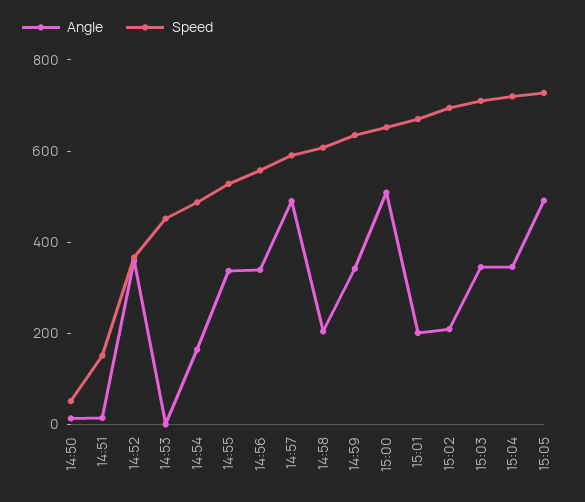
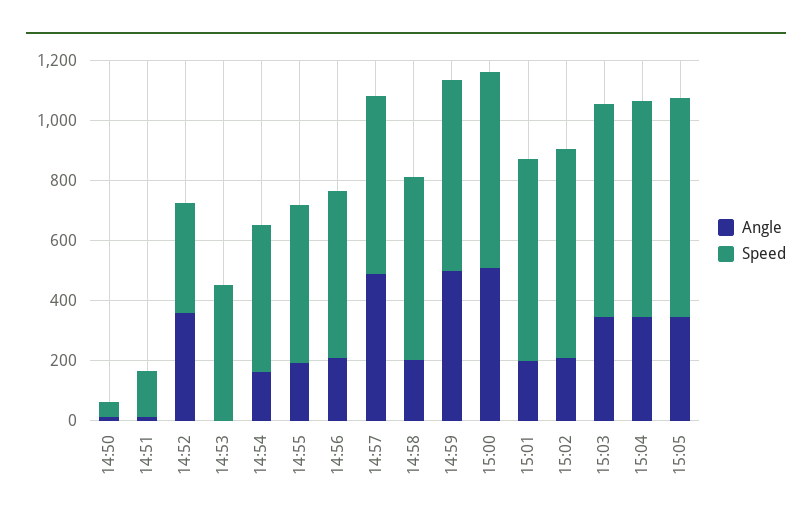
  {
    "Angle": {
      "14:50": 0,
      "14:51": 0,
      "14:52": 350,
      "14:53": 0,
      "14:54": 150,
-     "14:55": 350,
+     "14:55": 200,
-     "14:56": 350,
+     "14:56": 200,
      "14:57": 500,
      "14:58": 200,
-     "14:59": 350,
+     "14:59": 500,
      "15:00": 500,
      "15:01": 200,
      "15:02": 200,
      "15:03": 350,
      "15:04": 350,
-     "15:05": 500
+     "15:05": 350
    },
    "Speed": {
      "14:50": 50,
      "14:51": 150,
      "14:52": 350,
      "14:53": 450,
      "14:54": 500,
      "14:55": 550,
      "14:56": 550,
      "14:57": 600,
      "14:58": 600,
      "14:59": 650,
      "15:00": 650,
      "15:01": 650,
      "15:02": 700,
      "15:03": 700,
      "15:04": 700,
      "15:05": 750
    }
  }

